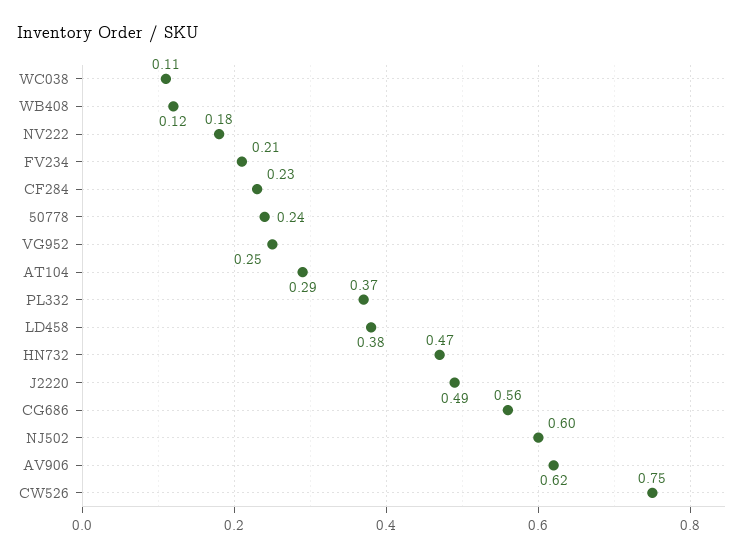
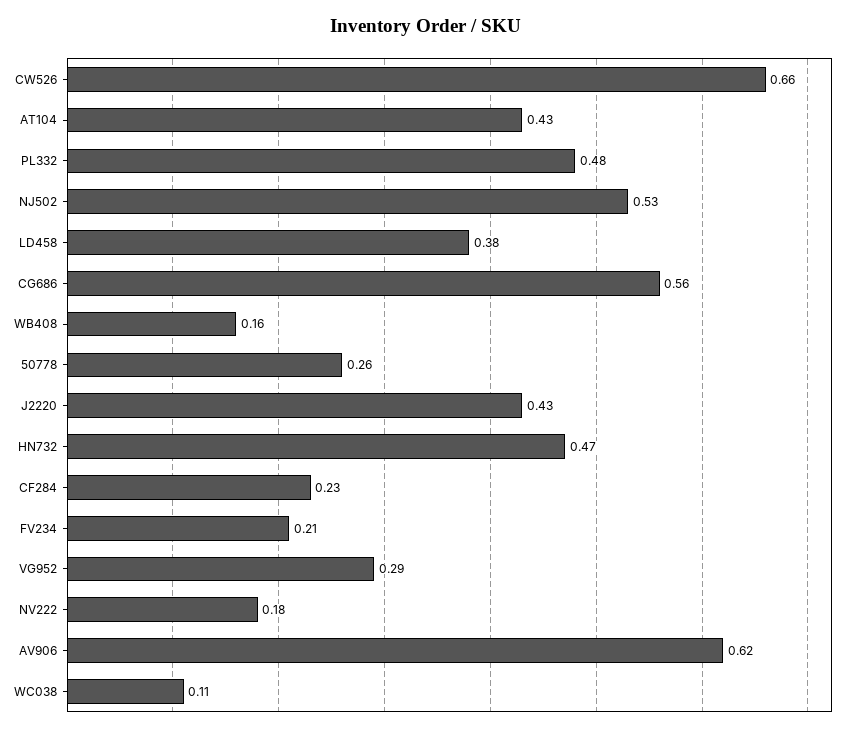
  {
    "WC038": 0.11,
-   "WB408": 0.12,
+   "WB408": 0.16,
    "NV222": 0.18,
    "FV234": 0.21,
    "CF284": 0.23,
-   "50778": 0.24,
+   "50778": 0.26,
-   "VG952": 0.25,
+   "VG952": 0.29,
-   "AT104": 0.29,
+   "AT104": 0.43,
-   "PL332": 0.37,
+   "PL332": 0.48,
    "LD458": 0.38,
    "HN732": 0.47,
-   "J2220": 0.49,
+   "J2220": 0.43,
    "CG686": 0.56,
-   "NJ502": 0.6,
+   "NJ502": 0.53,
    "AV906": 0.62,
-   "CW526": 0.75
+   "CW526": 0.66
  }

